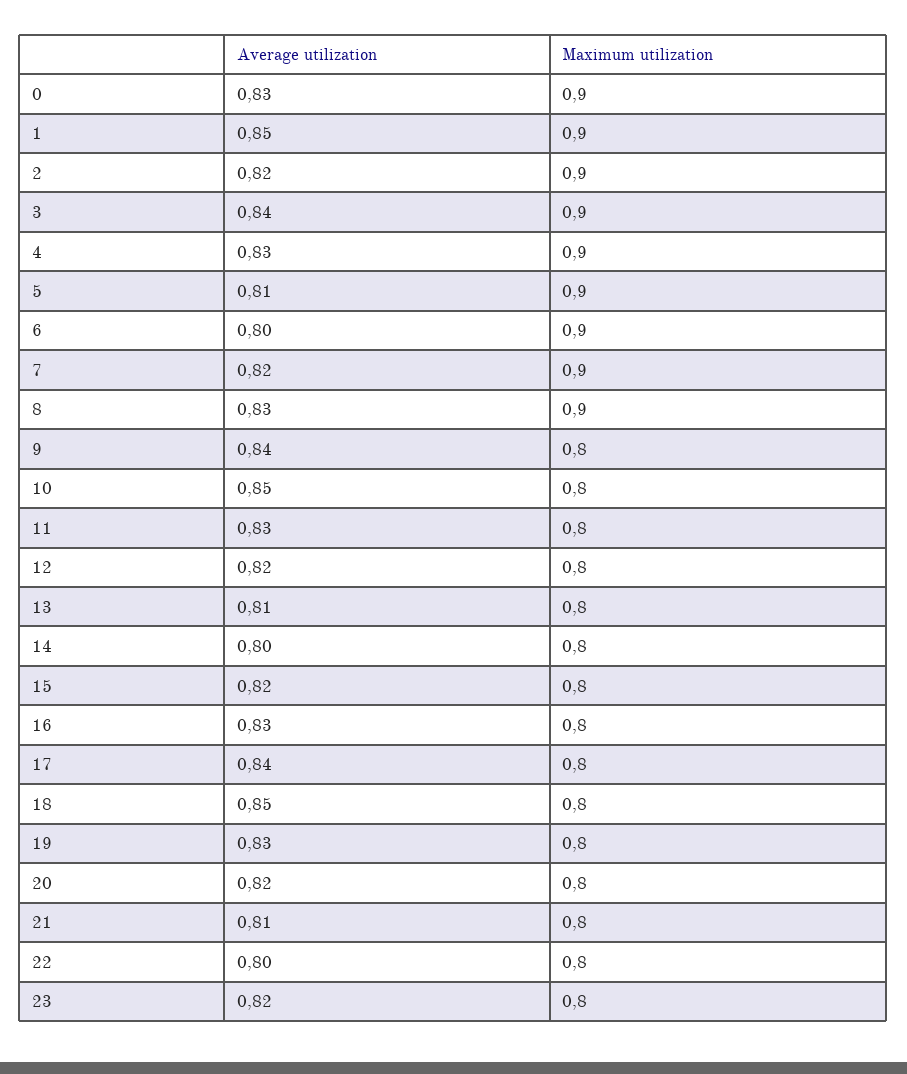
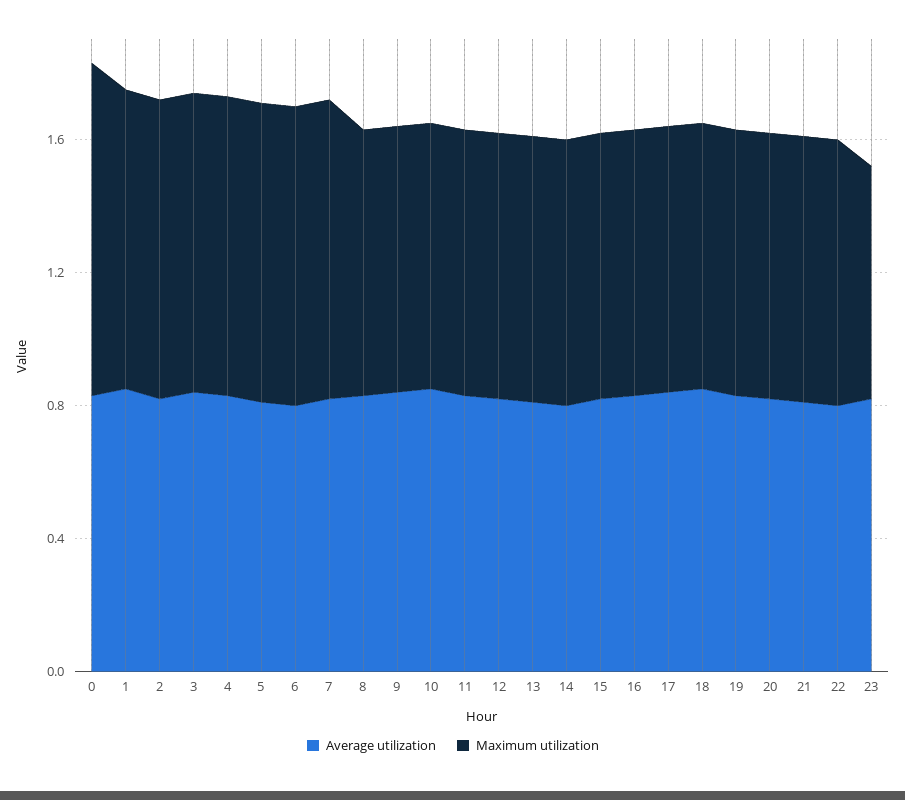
  {
    "Average utilization": {
      "0": 0.83,
      "1": 0.85,
      "2": 0.82,
      "3": 0.84,
      "4": 0.83,
      "5": 0.81,
      "6": 0.8,
      "7": 0.82,
      "8": 0.83,
      "9": 0.84,
      "10": 0.85,
      "11": 0.83,
      "12": 0.82,
      "13": 0.81,
      "14": 0.8,
      "15": 0.82,
      "16": 0.83,
      "17": 0.84,
      "18": 0.85,
      "19": 0.83,
      "20": 0.82,
      "21": 0.81,
      "22": 0.8,
      "23": 0.82
    },
    "Maximum utilization": {
-     "0": 0.9,
+     "0": 1,
      "1": 0.9,
      "2": 0.9,
      "3": 0.9,
      "4": 0.9,
      "5": 0.9,
      "6": 0.9,
      "7": 0.9,
-     "8": 0.9,
+     "8": 0.8,
      "9": 0.8,
      "10": 0.8,
      "11": 0.8,
      "12": 0.8,
      "13": 0.8,
      "14": 0.8,
      "15": 0.8,
      "16": 0.8,
      "17": 0.8,
      "18": 0.8,
      "19": 0.8,
      "20": 0.8,
      "21": 0.8,
      "22": 0.8,
-     "23": 0.8
+     "23": 0.7
    }
  }

